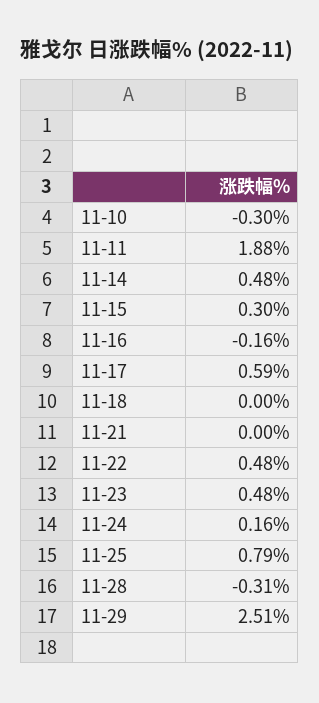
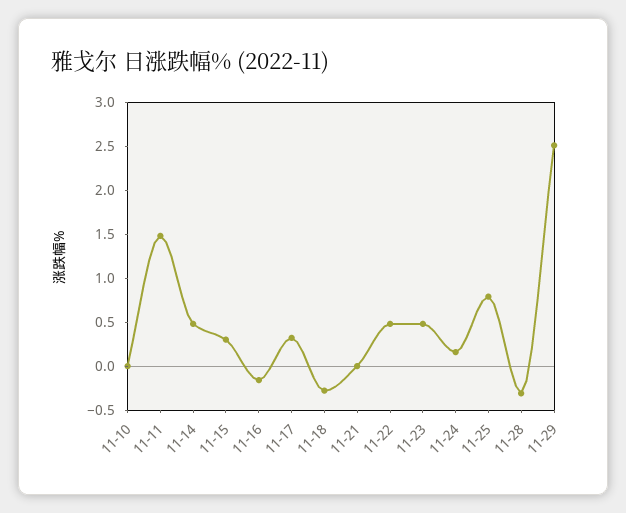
  {
-   "11-10": -0.3,
+   "11-10": 0,
-   "11-11": 1.88,
+   "11-11": 1.5,
    "11-14": 0.48,
    "11-15": 0.3,
    "11-16": -0.16,
-   "11-17": 0.59,
+   "11-17": 0.3,
-   "11-18": 0,
+   "11-18": -0.3,
    "11-21": 0,
    "11-22": 0.48,
    "11-23": 0.48,
    "11-24": 0.16,
    "11-25": 0.79,
    "11-28": -0.31,
    "11-29": 2.51
  }

